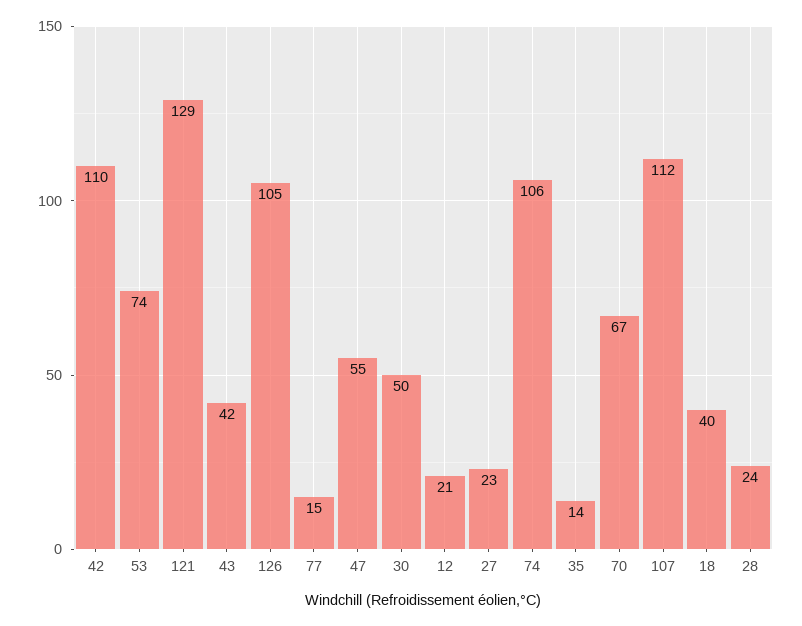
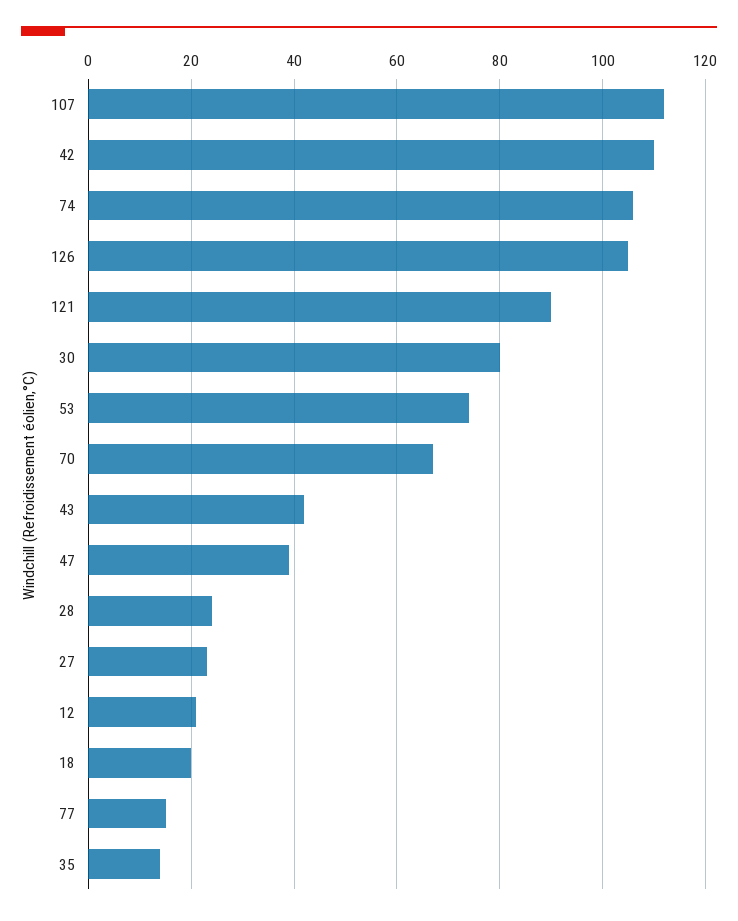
  {
    "42": 110,
    "53": 74,
-   "121": 129,
+   "121": 90,
    "43": 42,
    "126": 105,
    "77": 15,
-   "47": 55,
+   "47": 40,
-   "30": 50,
+   "30": 80,
    "12": 21,
    "27": 23,
    "74": 106,
    "35": 14,
    "70": 67,
    "107": 112,
-   "18": 40,
+   "18": 20,
    "28": 24
  }

